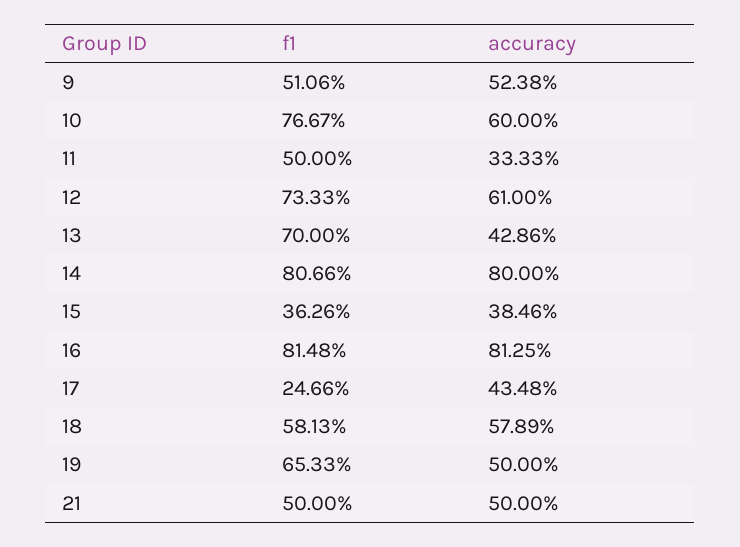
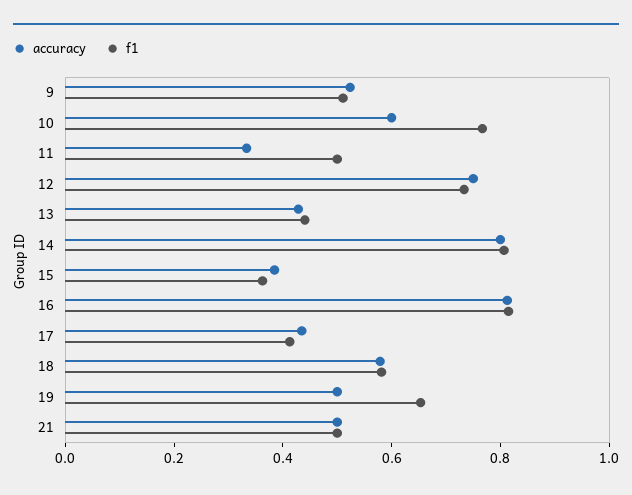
  {
    "f1": {
      "9": 0.5106,
      "10": 0.7667,
      "11": 0.5,
      "12": 0.7333,
-     "13": 0.7,
+     "13": 0.45,
      "14": 0.8066,
      "15": 0.3626,
      "16": 0.8148,
-     "17": 0.2466,
+     "17": 0.4,
      "18": 0.5813,
      "19": 0.6533,
      "21": 0.5
    },
    "accuracy": {
      "9": 0.5238,
      "10": 0.6,
      "11": 0.3333,
-     "12": 0.61,
+     "12": 0.75,
      "13": 0.4286,
      "14": 0.8,
      "15": 0.3846,
      "16": 0.8125,
      "17": 0.4348,
      "18": 0.5789,
      "19": 0.5,
      "21": 0.5
    }
  }

